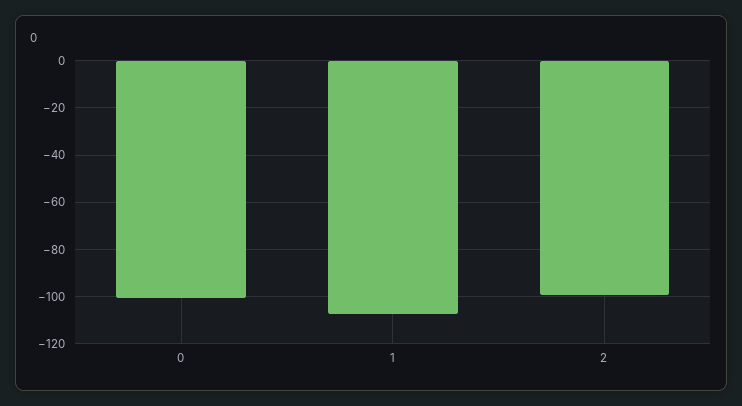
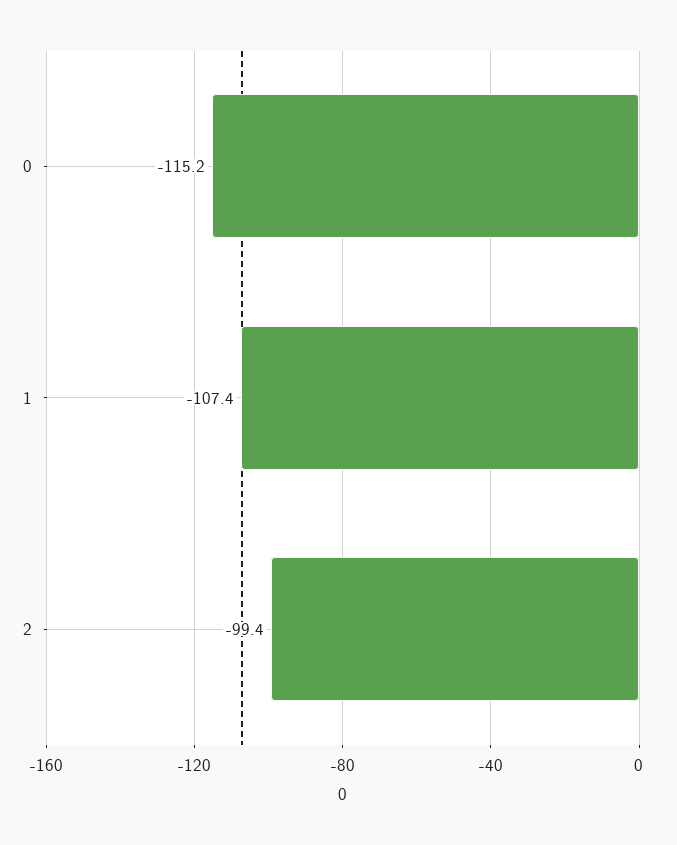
  {
-   "0": -100,
+   "0": -115.2,
    "1": -107.4,
    "2": -99.4
  }

